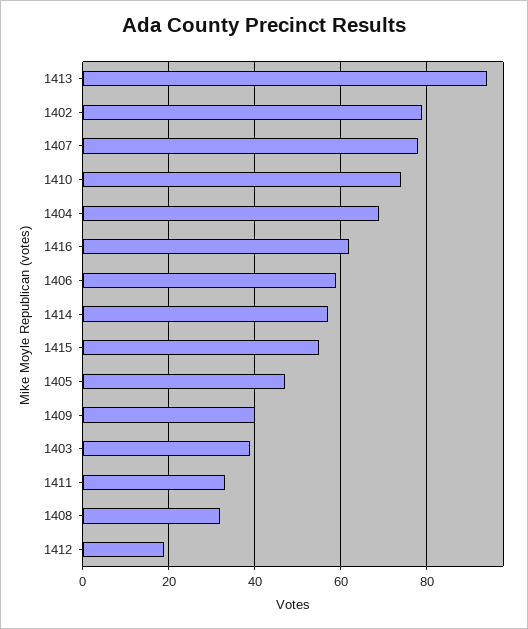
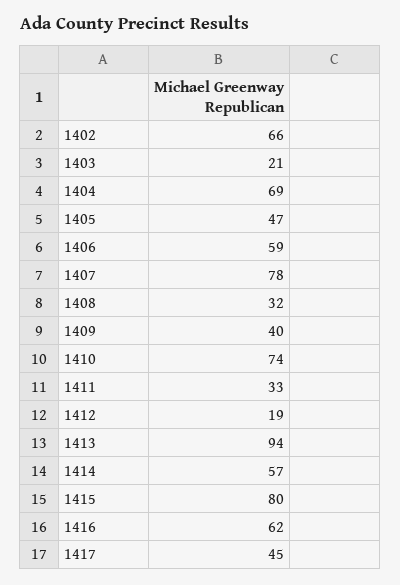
  {
    "1413": 94,
-   "1402": 80,
+   "1402": 66,
    "1407": 78,
    "1410": 74,
    "1404": 69,
    "1416": 62,
    "1406": 59,
    "1414": 57,
-   "1415": 55,
+   "1415": 80,
    "1405": 47,
    "1409": 40,
-   "1403": 40,
+   "1403": 21,
    "1411": 33,
    "1408": 32,
-   "1412": 19
+   "1412": 19,
+   "1417": 45
  }

